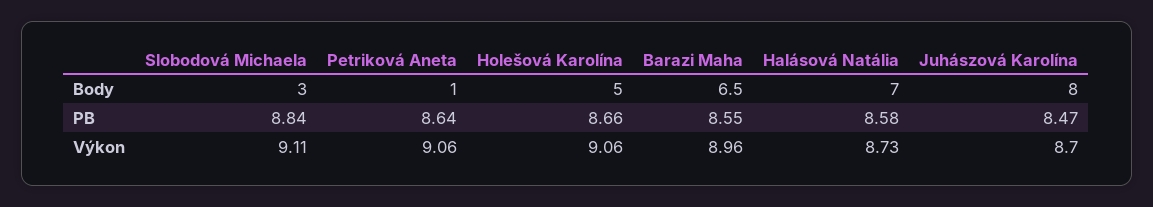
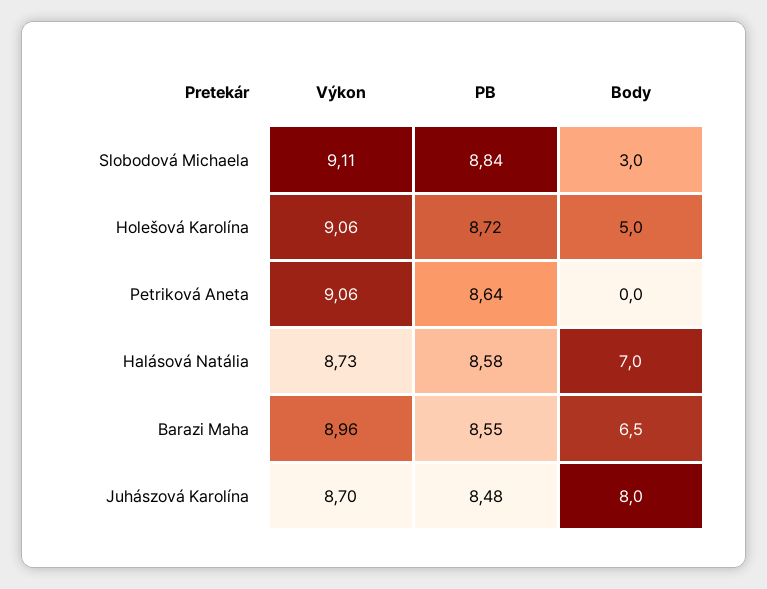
  {
    "Slobodová Michaela": {
      "Body": 3,
      "PB": 8.84,
      "Výkon": 9.11
    },
    "Petriková Aneta": {
-     "Body": 1,
+     "Body": 0,
      "PB": 8.64,
      "Výkon": 9.06
    },
    "Holešová Karolína": {
      "Body": 5,
-     "PB": 8.66,
+     "PB": 8.72,
      "Výkon": 9.06
    },
    "Barazi Maha": {
      "Body": 6.5,
      "PB": 8.55,
      "Výkon": 8.96
    },
    "Halásová Natália": {
      "Body": 7,
      "PB": 8.58,
      "Výkon": 8.73
    },
    "Juhászová Karolína": {
      "Body": 8,
-     "PB": 8.47,
+     "PB": 8.48,
      "Výkon": 8.7
    }
  }

